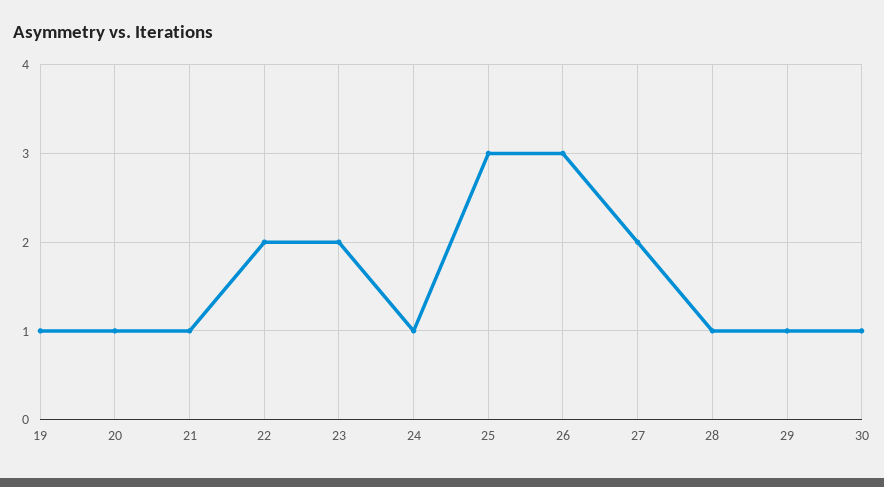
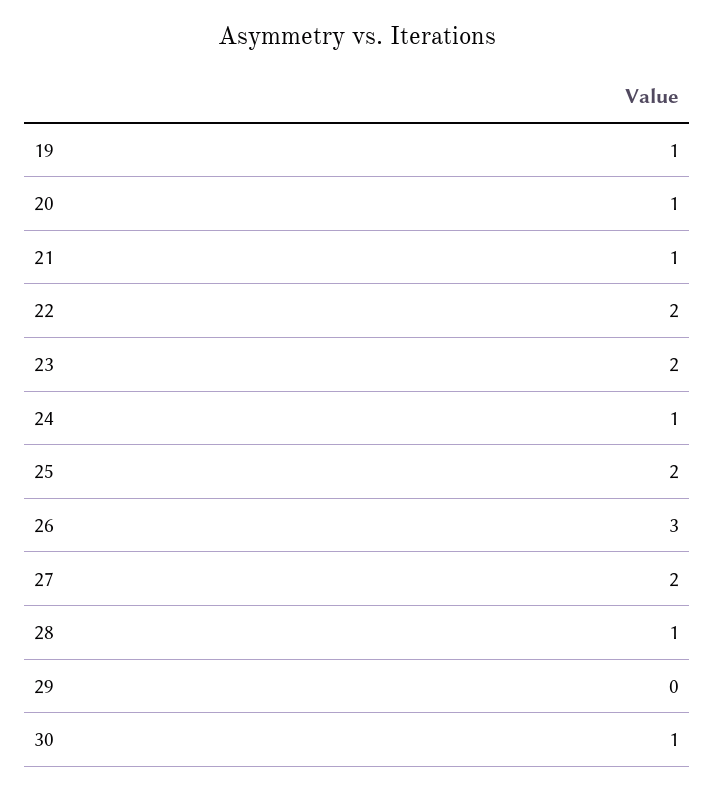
  {
    "19": 1,
    "20": 1,
    "21": 1,
    "22": 2,
    "23": 2,
    "24": 1,
-   "25": 3,
+   "25": 2,
    "26": 3,
    "27": 2,
    "28": 1,
-   "29": 1,
+   "29": 0,
    "30": 1
  }

